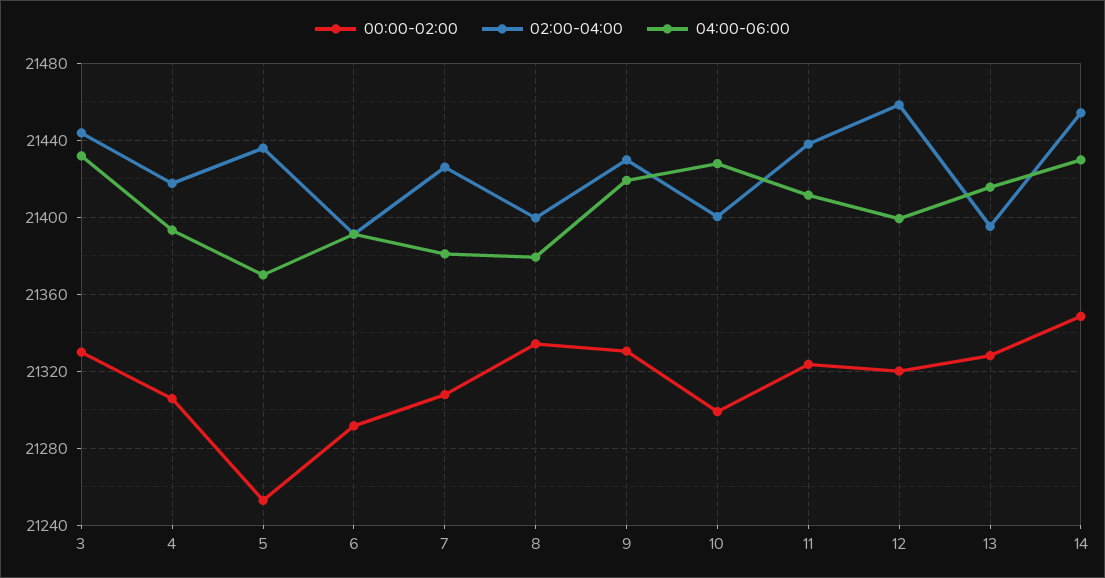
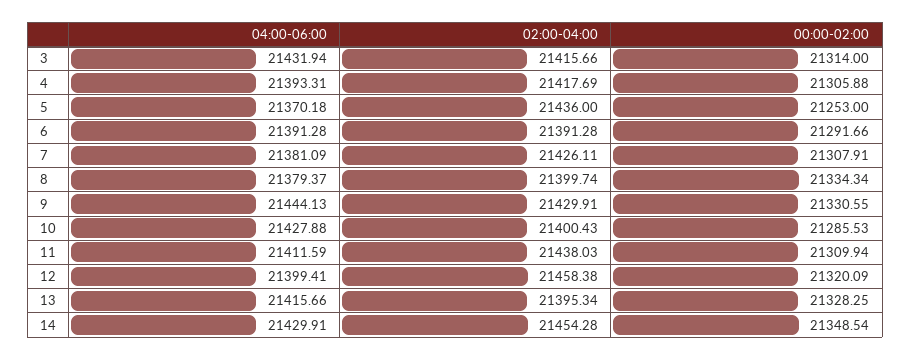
  {
    "00:00-02:00": {
-     "3": 21330,
+     "3": 21314,
      "4": 21305.88,
      "5": 21253,
      "6": 21291.66,
      "7": 21307.91,
      "8": 21334.34,
      "9": 21330.55,
-     "10": 21300,
+     "10": 21285.53,
-     "11": 21325,
+     "11": 21309.94,
      "12": 21320.09,
      "13": 21328.25,
      "14": 21348.54
    },
    "02:00-04:00": {
-     "3": 21445,
+     "3": 21415.66,
      "4": 21417.69,
      "5": 21436,
      "6": 21391.28,
      "7": 21426.11,
      "8": 21399.74,
      "9": 21429.91,
      "10": 21400.43,
      "11": 21438.03,
      "12": 21458.38,
      "13": 21395.34,
      "14": 21454.28
    },
    "04:00-06:00": {
      "3": 21431.94,
      "4": 21393.31,
      "5": 21370.18,
      "6": 21391.28,
      "7": 21381.09,
      "8": 21379.37,
-     "9": 21420,
+     "9": 21444.13,
      "10": 21427.88,
      "11": 21411.59,
      "12": 21399.41,
      "13": 21415.66,
      "14": 21429.91
    }
  }

